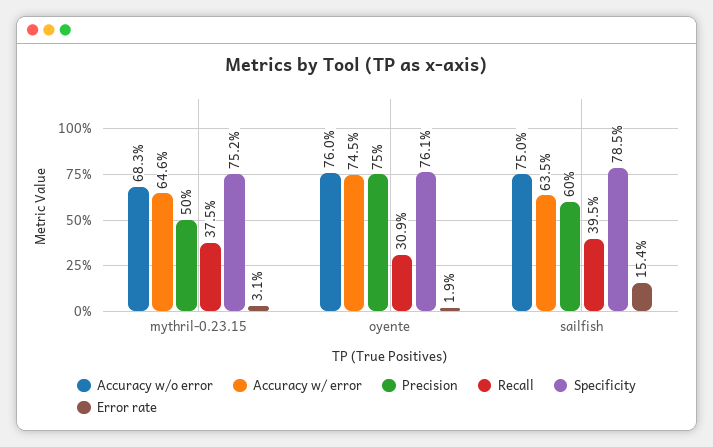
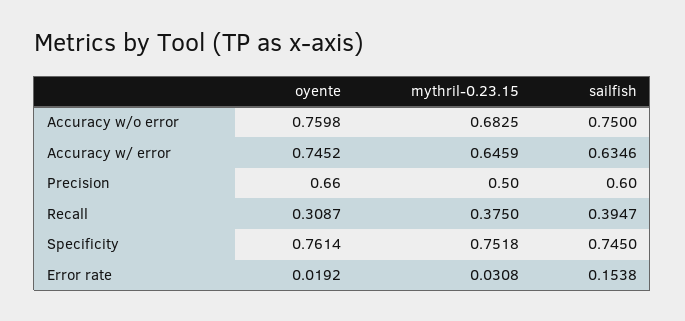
  {
    "Accuracy w/o error": {
      "mythril-0.23.15": 0.6825,
      "oyente": 0.7598,
      "sailfish": 0.75
    },
    "Accuracy w/ error": {
      "mythril-0.23.15": 0.6459,
      "oyente": 0.7452,
      "sailfish": 0.6346
    },
    "Precision": {
      "mythril-0.23.15": 0.5,
-     "oyente": 0.75,
+     "oyente": 0.66,
      "sailfish": 0.6
    },
    "Recall": {
      "mythril-0.23.15": 0.375,
      "oyente": 0.3087,
      "sailfish": 0.3947
    },
    "Specificity": {
      "mythril-0.23.15": 0.7518,
      "oyente": 0.7614,
-     "sailfish": 0.785
+     "sailfish": 0.745
    },
    "Error rate": {
      "mythril-0.23.15": 0.0308,
      "oyente": 0.0192,
      "sailfish": 0.1538
    }
  }

